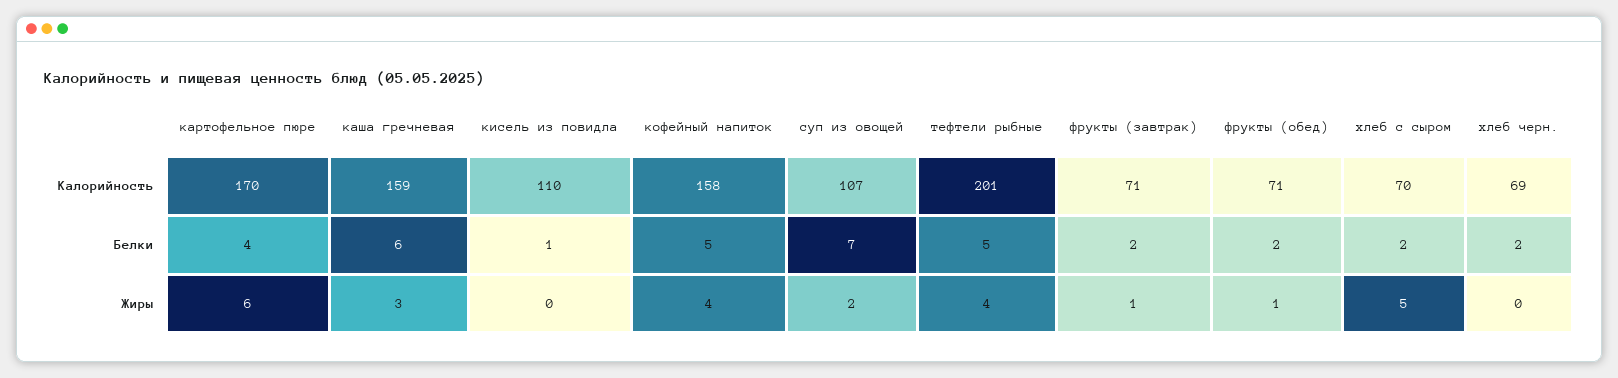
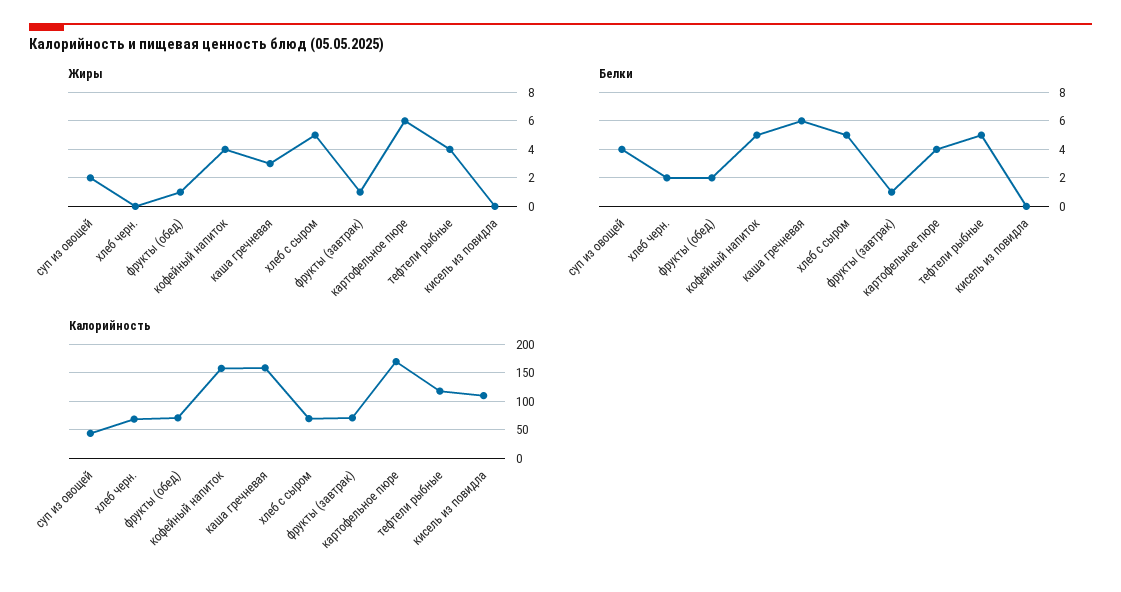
  {
    "Калорийность": {
      "картофельное пюре": 170,
      "каша гречневая": 159,
      "кисель из повидла": 110,
      "кофейный напиток": 158,
-     "суп из овощей": 107,
+     "суп из овощей": 50,
-     "тефтели рыбные": 201,
+     "тефтели рыбные": 125,
      "фрукты (завтрак)": 71,
      "фрукты (обед)": 71,
      "хлеб с сыром": 70,
      "хлеб черн.": 69
    },
    "Белки": {
      "картофельное пюре": 4,
      "каша гречневая": 6,
-     "кисель из повидла": 1,
+     "кисель из повидла": 0,
      "кофейный напиток": 5,
-     "суп из овощей": 7,
+     "суп из овощей": 4,
      "тефтели рыбные": 5,
-     "фрукты (завтрак)": 2,
+     "фрукты (завтрак)": 1,
      "фрукты (обед)": 2,
-     "хлеб с сыром": 2,
+     "хлеб с сыром": 5,
      "хлеб черн.": 2
    },
    "Жиры": {
      "картофельное пюре": 6,
      "каша гречневая": 3,
      "кисель из повидла": 0,
      "кофейный напиток": 4,
      "суп из овощей": 2,
      "тефтели рыбные": 4,
      "фрукты (завтрак)": 1,
      "фрукты (обед)": 1,
      "хлеб с сыром": 5,
      "хлеб черн.": 0
    }
  }

